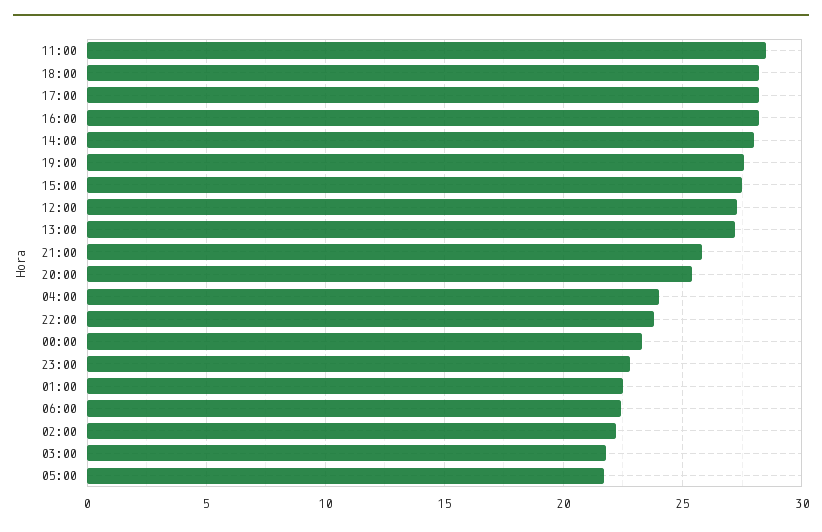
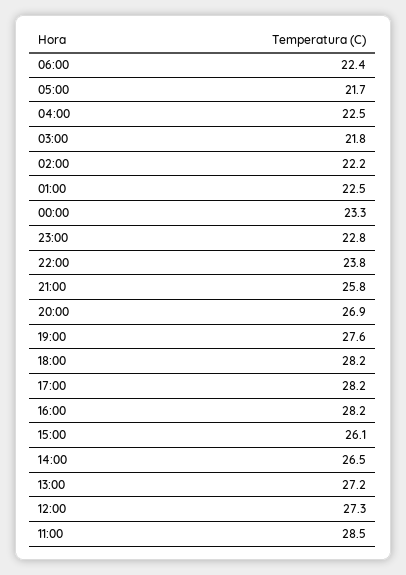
  {
    "11:00": 28.5,
    "18:00": 28.2,
    "17:00": 28.2,
    "16:00": 28.2,
-   "14:00": 28,
+   "14:00": 26.5,
    "19:00": 27.6,
-   "15:00": 27.5,
+   "15:00": 26.1,
    "12:00": 27.3,
    "13:00": 27.2,
    "21:00": 25.8,
-   "20:00": 25.5,
+   "20:00": 26.9,
-   "04:00": 24,
+   "04:00": 22.5,
    "22:00": 23.8,
    "00:00": 23.3,
    "23:00": 22.8,
    "01:00": 22.5,
    "06:00": 22.4,
    "02:00": 22.2,
    "03:00": 21.8,
    "05:00": 21.7
  }

